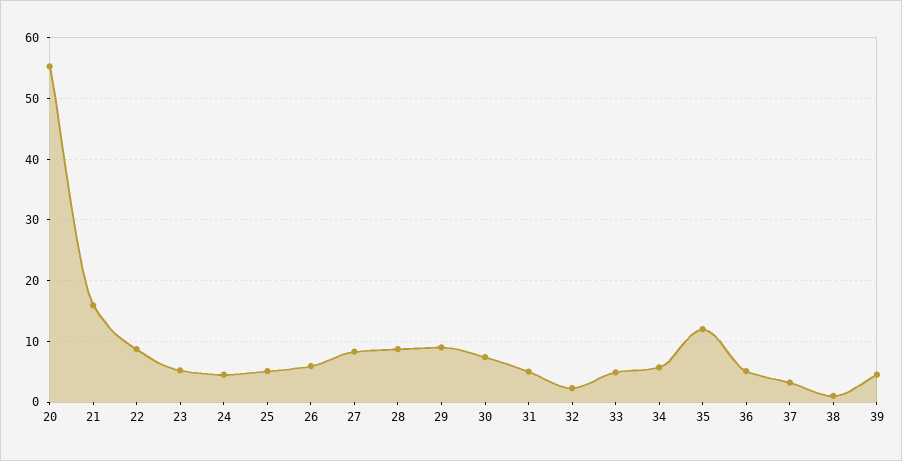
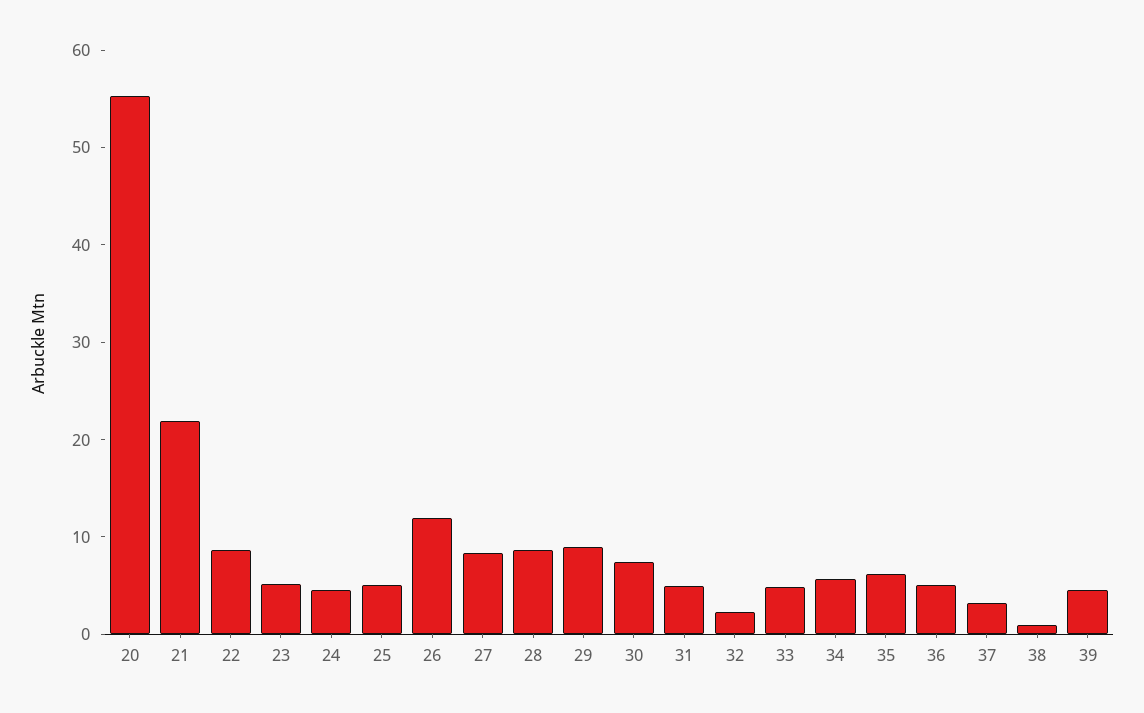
  {
    "20": 55,
-   "21": 16,
+   "21": 22,
    "22": 9,
    "23": 5,
    "24": 5,
    "25": 5,
-   "26": 6,
+   "26": 12,
    "27": 8,
    "28": 9,
    "29": 9,
    "30": 7,
    "31": 5,
    "32": 2,
    "33": 5,
    "34": 6,
-   "35": 12,
+   "35": 6,
    "36": 5,
    "37": 3,
    "38": 1,
    "39": 5
  }

